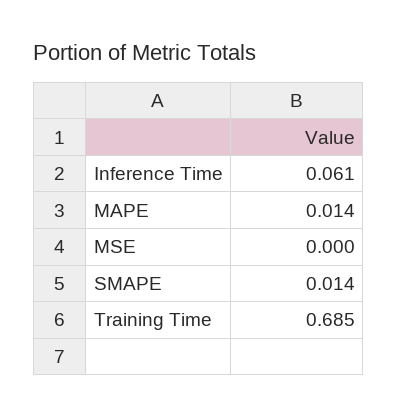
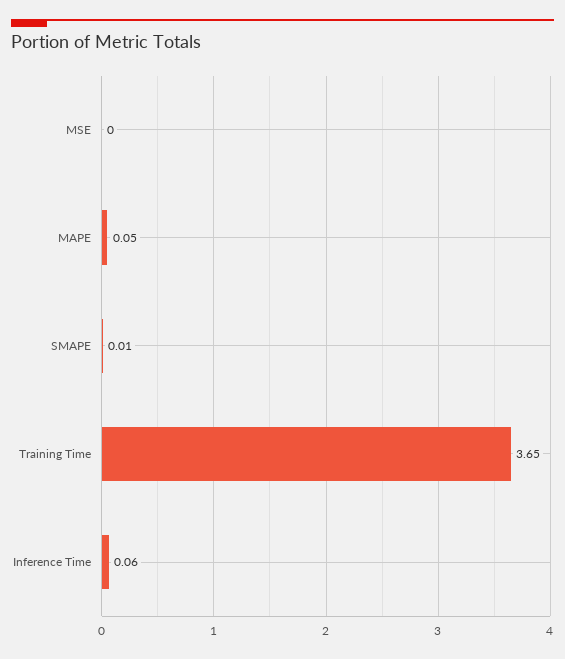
  {
    "Inference Time": 0.061,
-   "MAPE": 0.014,
+   "MAPE": 0.05,
    "MSE": 0,
    "SMAPE": 0.014,
-   "Training Time": 0.685
+   "Training Time": 3.65
  }

